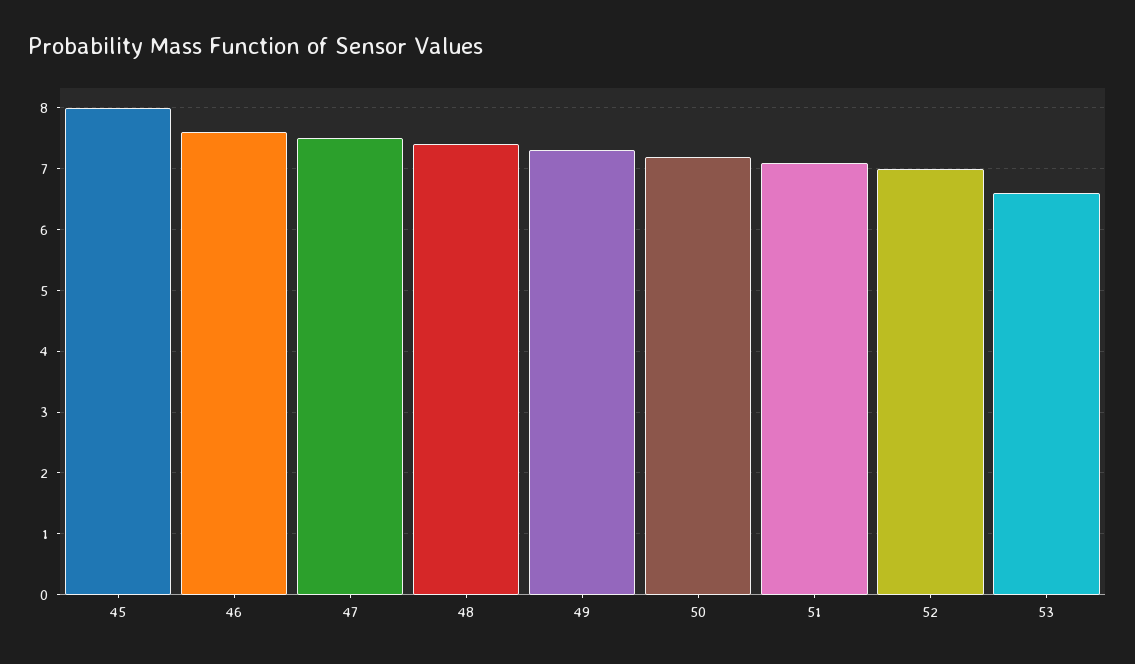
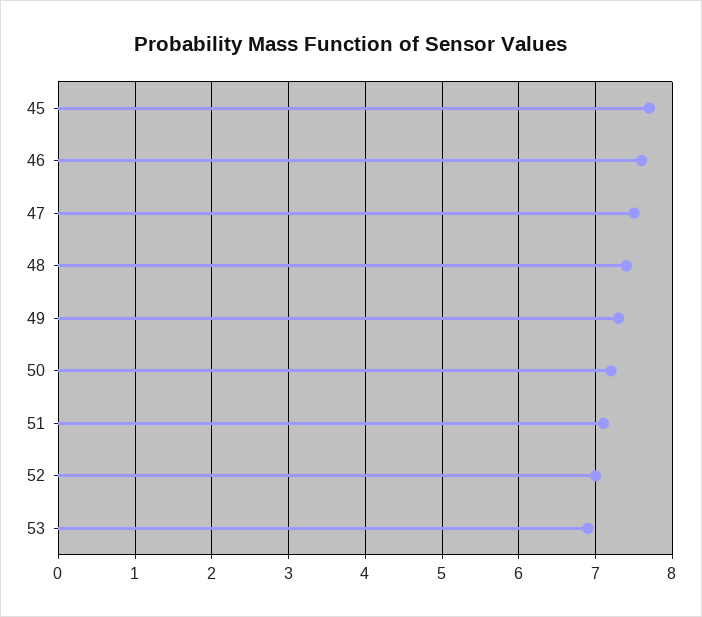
  {
-   "45": 8,
+   "45": 7.7,
    "46": 7.6,
    "47": 7.5,
    "48": 7.4,
    "49": 7.3,
    "50": 7.2,
    "51": 7.1,
    "52": 7,
-   "53": 6.6
+   "53": 6.9
  }

